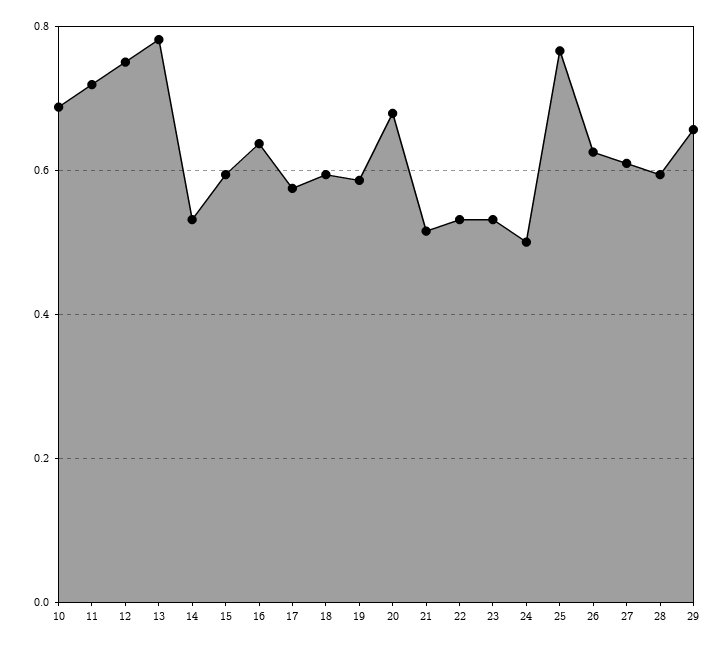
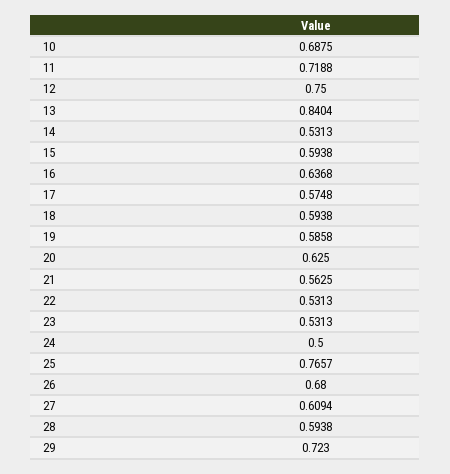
  {
    "10": 0.6875,
    "11": 0.7188,
    "12": 0.75,
-   "13": 0.78,
+   "13": 0.8404,
    "14": 0.5313,
    "15": 0.5938,
    "16": 0.6368,
    "17": 0.5748,
    "18": 0.5938,
    "19": 0.5858,
-   "20": 0.68,
+   "20": 0.625,
-   "21": 0.52,
+   "21": 0.5625,
    "22": 0.5313,
    "23": 0.5313,
    "24": 0.5,
    "25": 0.7657,
-   "26": 0.62,
+   "26": 0.68,
    "27": 0.6094,
    "28": 0.5938,
-   "29": 0.66
+   "29": 0.723
  }

